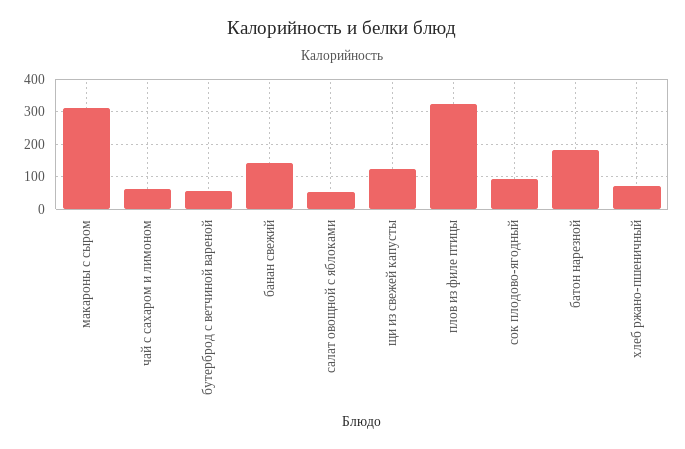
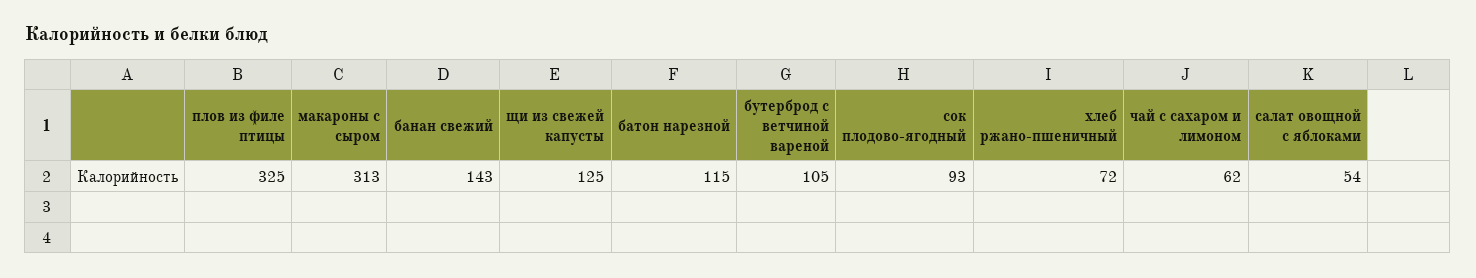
  {
    "макароны с сыром": 313,
    "чай с сахаром и лимоном": 62,
-   "бутерброд с ветчиной вареной": 60,
+   "бутерброд с ветчиной вареной": 105,
    "банан свежий": 143,
    "салат овощной с яблоками": 54,
    "щи из свежей капусты": 125,
    "плов из филе птицы": 325,
    "сок плодово-ягодный": 93,
-   "батон нарезной": 180,
+   "батон нарезной": 115,
    "хлеб ржано-пшеничный": 72
  }

